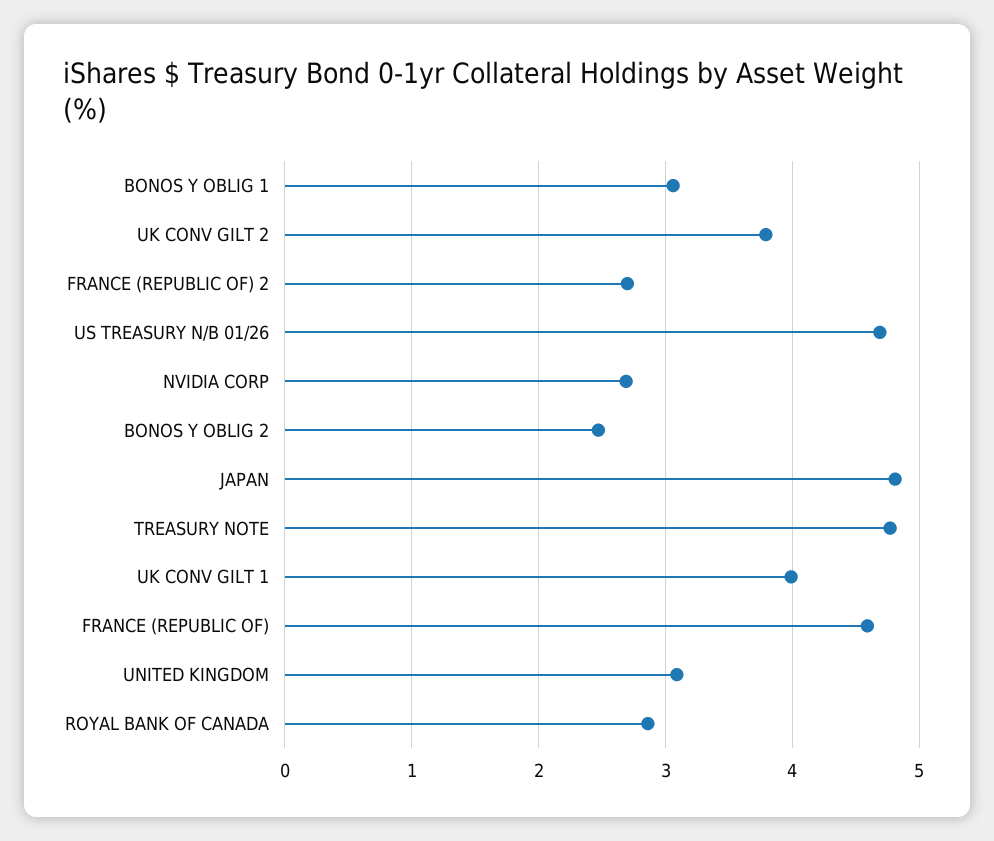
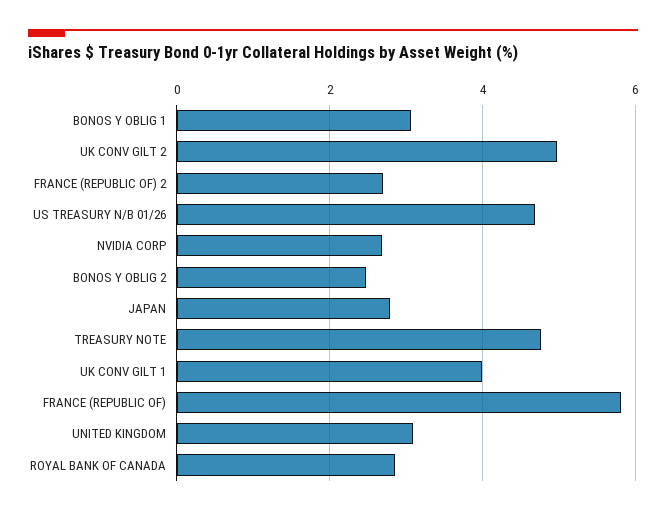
  {
    "BONOS Y OBLIG 1": 3.1,
-   "UK CONV GILT 2": 3.8,
+   "UK CONV GILT 2": 5,
    "FRANCE (REPUBLIC OF) 2": 2.7,
    "US TREASURY N/B 01/26": 4.7,
    "NVIDIA CORP": 2.7,
    "BONOS Y OBLIG 2": 2.5,
-   "JAPAN": 4.8,
+   "JAPAN": 2.8,
    "TREASURY NOTE": 4.8,
    "UK CONV GILT 1": 4,
-   "FRANCE (REPUBLIC OF)": 4.6,
+   "FRANCE (REPUBLIC OF)": 5.8,
    "UNITED KINGDOM": 3.1,
    "ROYAL BANK OF CANADA": 2.9
  }

